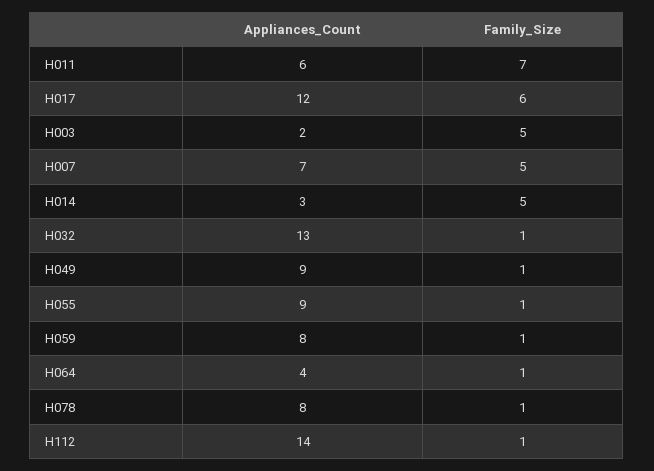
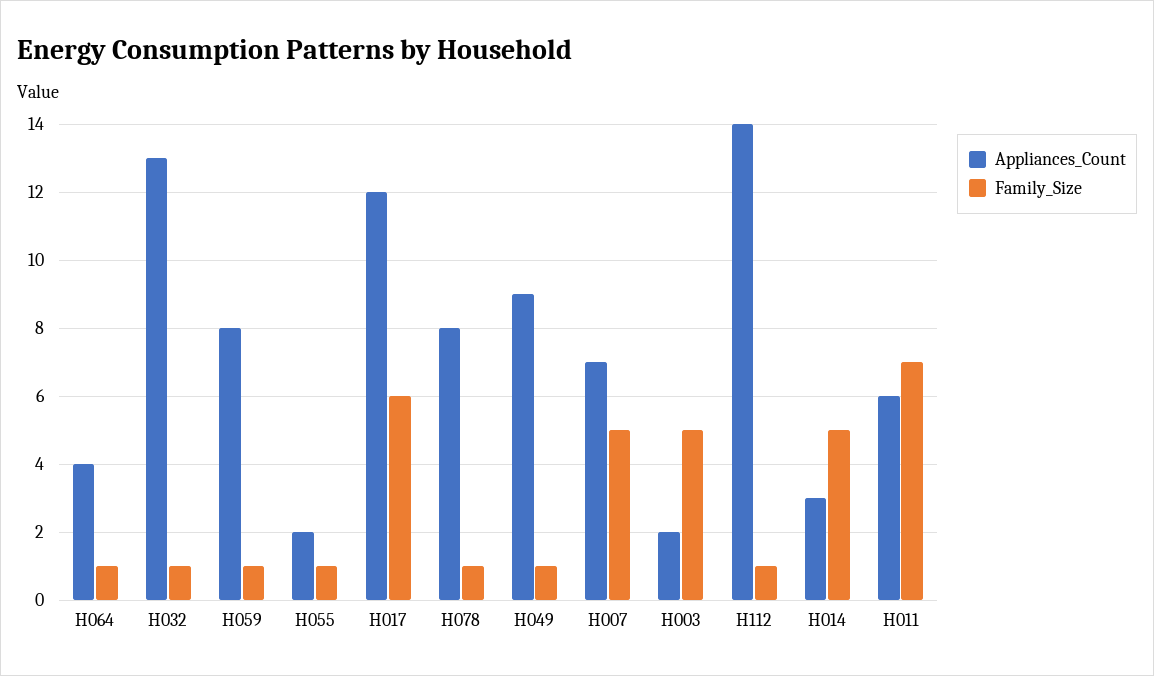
  {
    "Appliances_Count": {
      "H011": 6,
      "H017": 12,
      "H003": 2,
      "H007": 7,
      "H014": 3,
      "H032": 13,
      "H049": 9,
-     "H055": 9,
+     "H055": 2,
      "H059": 8,
      "H064": 4,
      "H078": 8,
      "H112": 14
    },
    "Family_Size": {
      "H011": 7,
      "H017": 6,
      "H003": 5,
      "H007": 5,
      "H014": 5,
      "H032": 1,
      "H049": 1,
      "H055": 1,
      "H059": 1,
      "H064": 1,
      "H078": 1,
      "H112": 1
    }
  }

